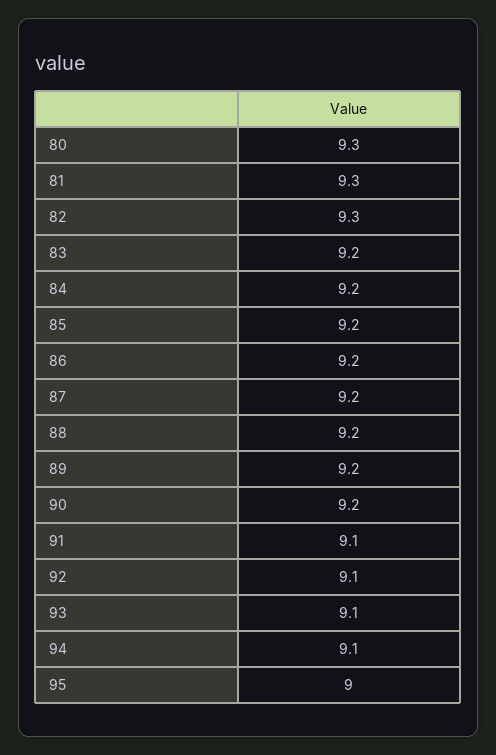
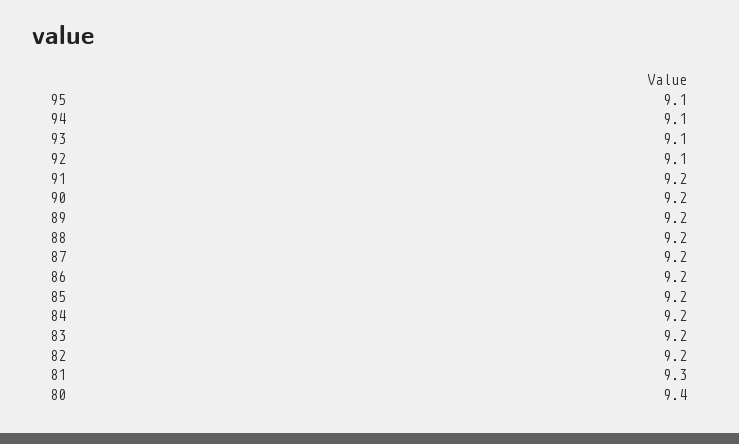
  {
-   "80": 9.3,
+   "80": 9.4,
    "81": 9.3,
-   "82": 9.3,
+   "82": 9.2,
    "83": 9.2,
    "84": 9.2,
    "85": 9.2,
    "86": 9.2,
    "87": 9.2,
    "88": 9.2,
    "89": 9.2,
    "90": 9.2,
-   "91": 9.1,
+   "91": 9.2,
    "92": 9.1,
    "93": 9.1,
    "94": 9.1,
-   "95": 9
+   "95": 9.1
  }

